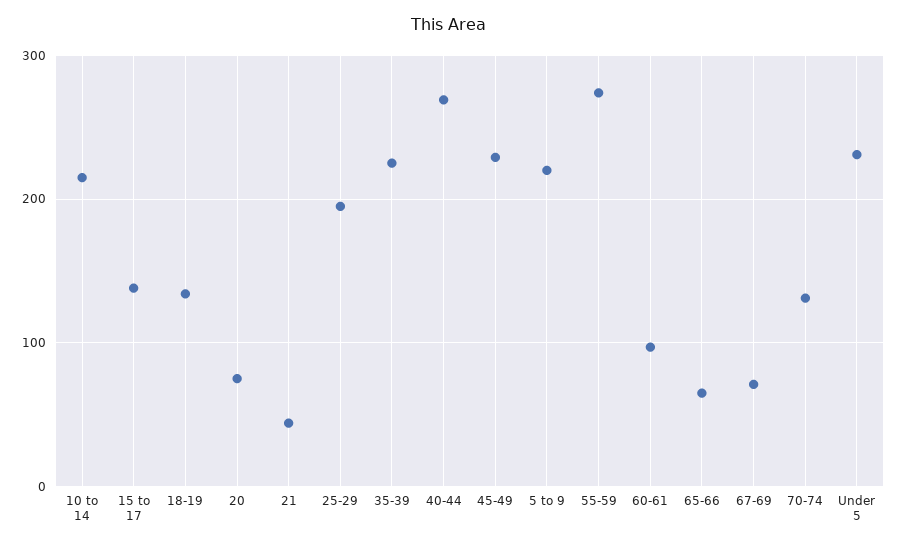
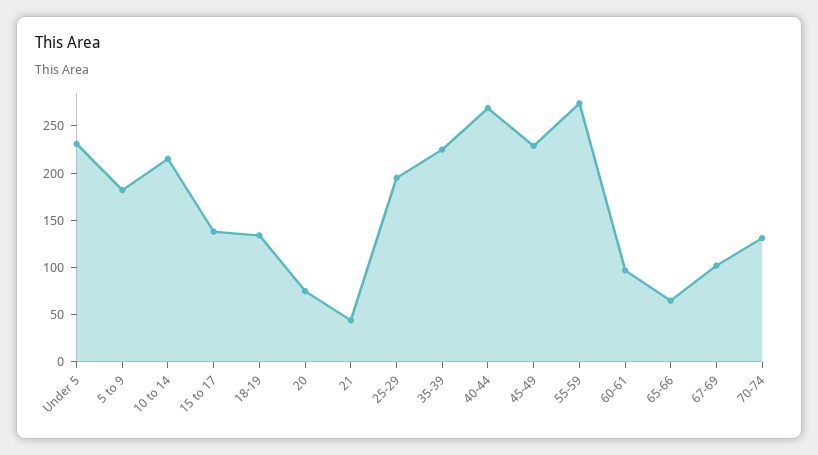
  {
    "10 to 14": 220,
    "15 to 17": 140,
    "18-19": 130,
    "20": 80,
    "21": 40,
    "25-29": 200,
    "35-39": 230,
    "40-44": 270,
    "45-49": 230,
-   "5 to 9": 220,
+   "5 to 9": 180,
    "55-59": 270,
    "60-61": 100,
    "65-66": 70,
-   "67-69": 70,
+   "67-69": 100,
    "70-74": 130,
    "Under 5": 230
  }

